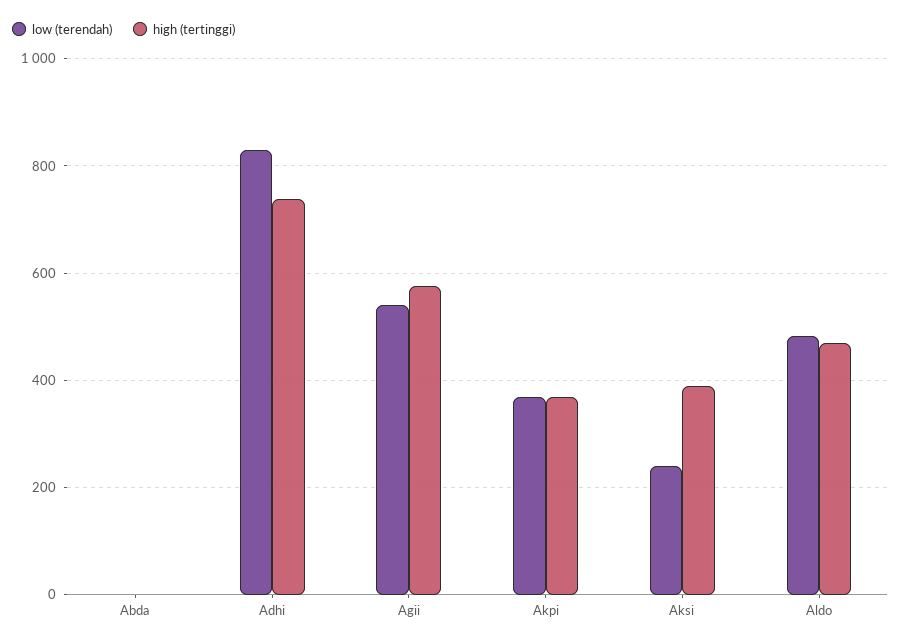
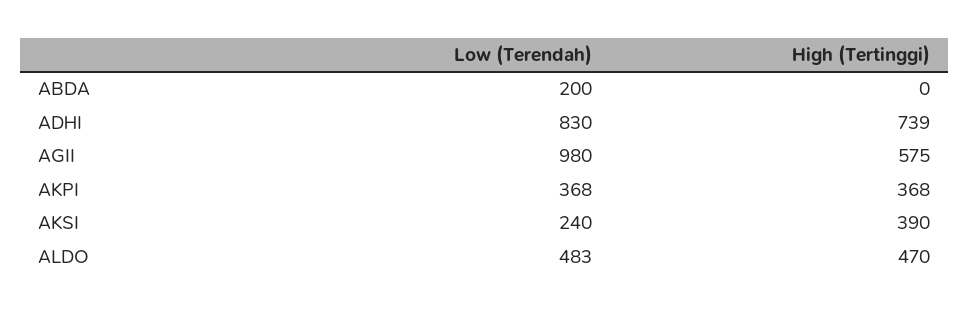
  {
    "low (terendah)": {
-     "Abda": 0,
+     "Abda": 200,
      "Adhi": 830,
-     "Agii": 540,
+     "Agii": 980,
      "Akpi": 368,
      "Aksi": 240,
      "Aldo": 483
    },
    "high (tertinggi)": {
      "Abda": 0,
      "Adhi": 739,
      "Agii": 575,
      "Akpi": 368,
      "Aksi": 390,
      "Aldo": 470
    }
  }

